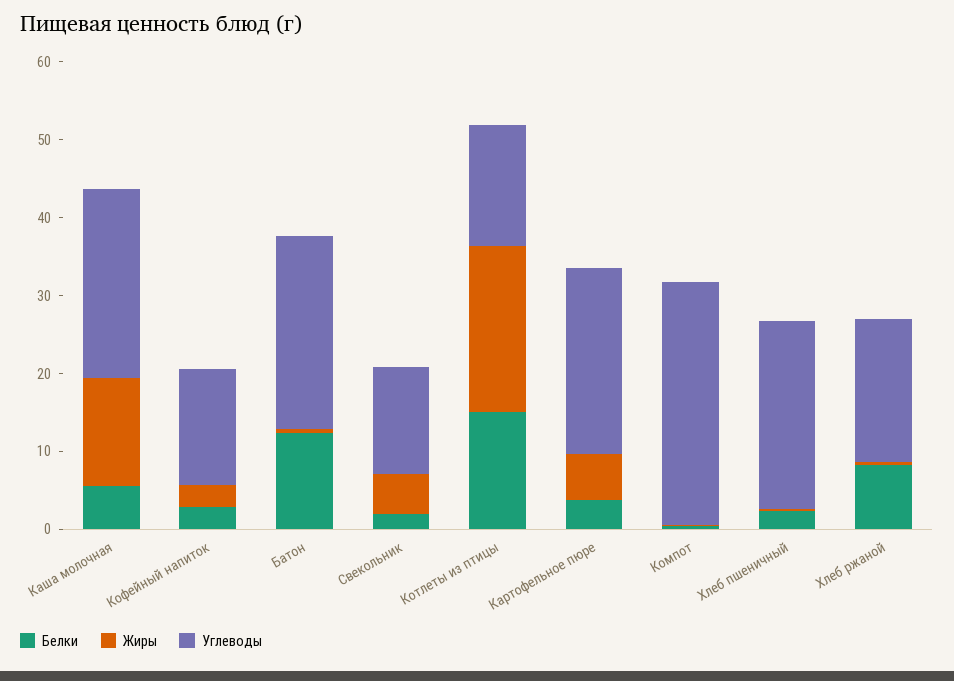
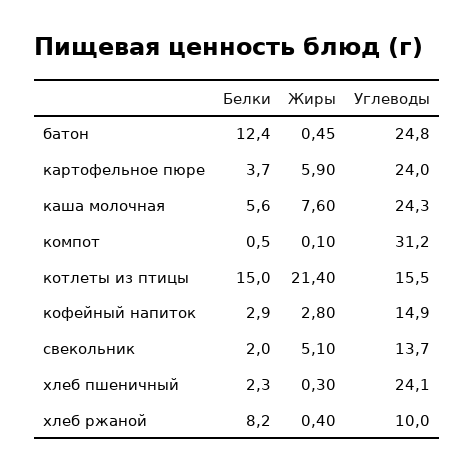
  {
    "Белки": {
      "Каша молочная": 5.6,
      "Кофейный напиток": 2.9,
      "Батон": 12.4,
      "Свекольник": 2,
      "Котлеты из птицы": 15,
      "Картофельное пюре": 3.7,
      "Компот": 0.5,
      "Хлеб пшеничный": 2.3,
      "Хлеб ржаной": 8.2
    },
    "Жиры": {
-     "Каша молочная": 14,
+     "Каша молочная": 7.6,
      "Кофейный напиток": 2.8,
      "Батон": 0.45,
      "Свекольник": 5.1,
      "Котлеты из птицы": 21.4,
      "Картофельное пюре": 5.9,
      "Компот": 0.1,
      "Хлеб пшеничный": 0.3,
      "Хлеб ржаной": 0.4
    },
    "Углеводы": {
      "Каша молочная": 24.3,
      "Кофейный напиток": 14.9,
      "Батон": 24.8,
      "Свекольник": 13.7,
      "Котлеты из птицы": 15.5,
      "Картофельное пюре": 24,
      "Компот": 31.2,
      "Хлеб пшеничный": 24.1,
-     "Хлеб ржаной": 18
+     "Хлеб ржаной": 10
    }
  }

